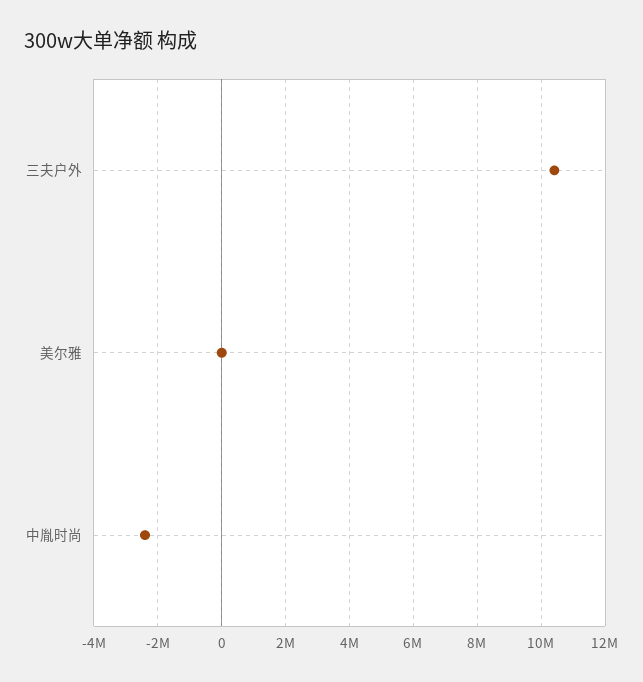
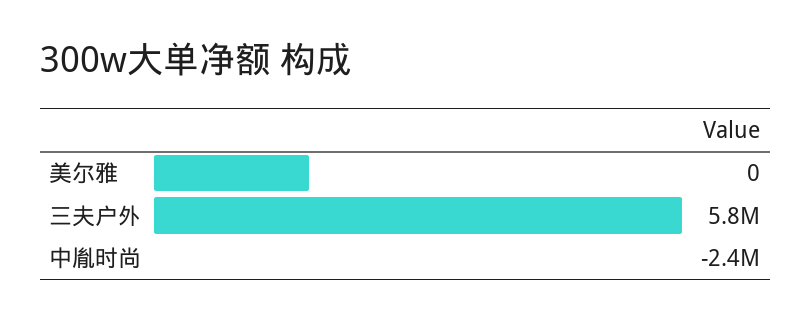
  {
-   "三夫户外": 10400000,
+   "三夫户外": 5800000,
    "美尔雅": 0,
    "中胤时尚": -2400000
  }

